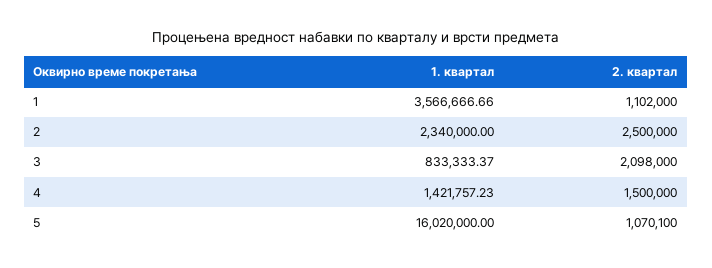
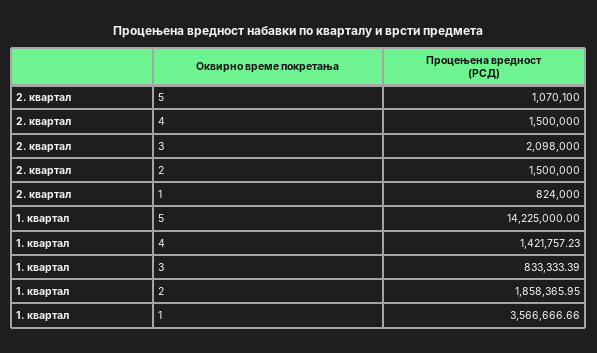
  {
    "1. квартал": {
      "1": 3566666.66,
-     "2": 2340000,
+     "2": 1858365.95,
-     "3": 833333.37,
+     "3": 833333.39,
      "4": 1421757.23,
-     "5": 16020000
+     "5": 14225000
    },
    "2. квартал": {
-     "1": 1102000,
+     "1": 824000,
-     "2": 2500000,
+     "2": 1500000,
      "3": 2098000,
      "4": 1500000,
      "5": 1070100
    }
  }

